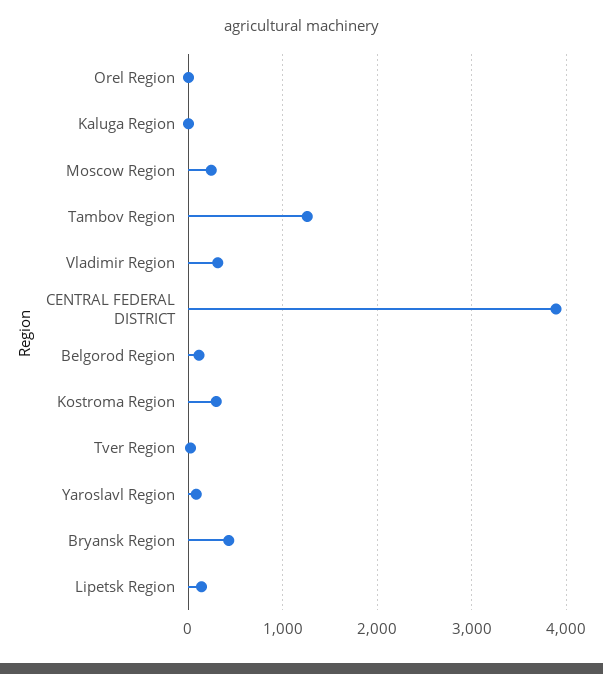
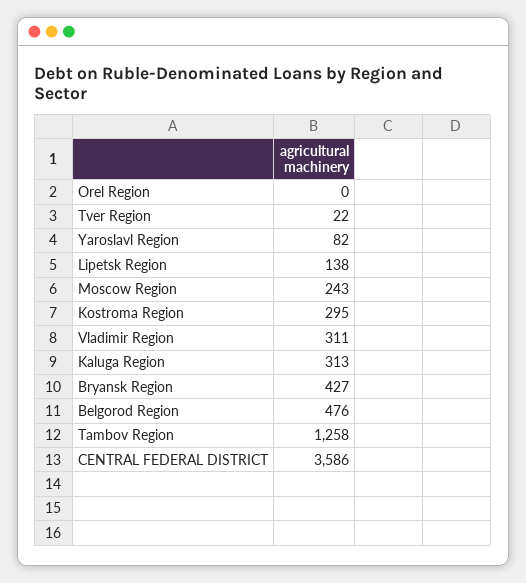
  {
    "Orel Region": 0,
-   "Kaluga Region": 0,
+   "Kaluga Region": 313,
    "Moscow Region": 243,
    "Tambov Region": 1258,
    "Vladimir Region": 311,
-   "CENTRAL FEDERAL DISTRICT": 3900,
+   "CENTRAL FEDERAL DISTRICT": 3586,
-   "Belgorod Region": 100,
+   "Belgorod Region": 476,
    "Kostroma Region": 295,
    "Tver Region": 22,
    "Yaroslavl Region": 82,
    "Bryansk Region": 427,
    "Lipetsk Region": 138
  }

